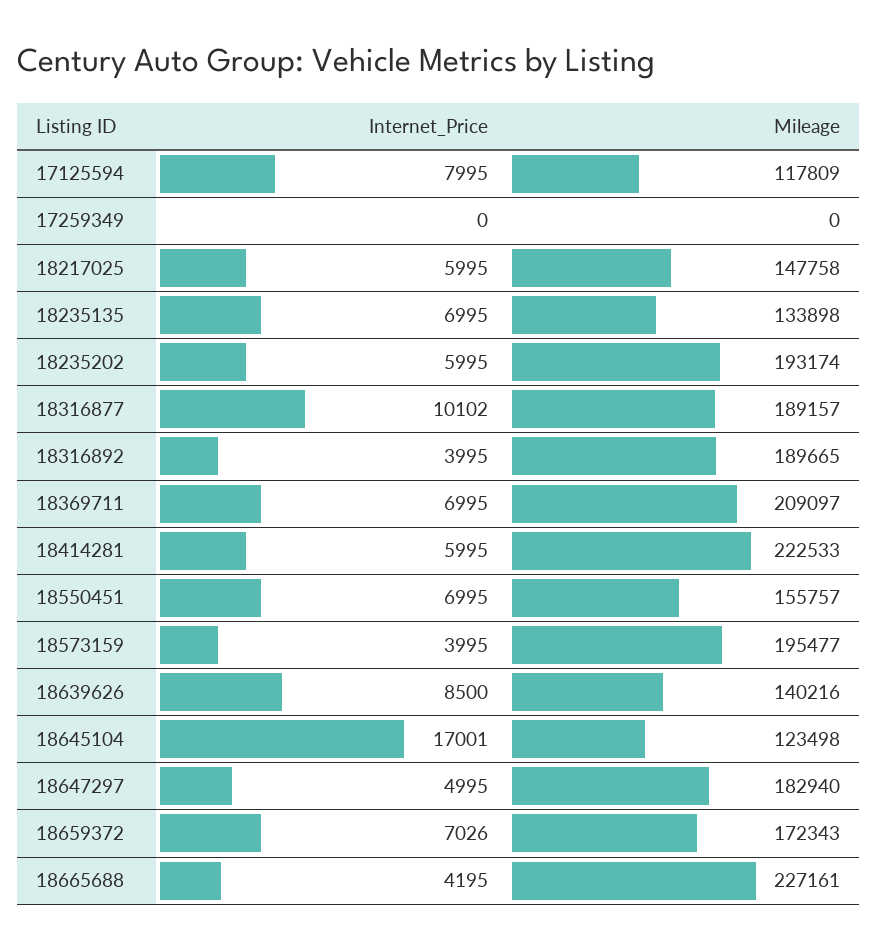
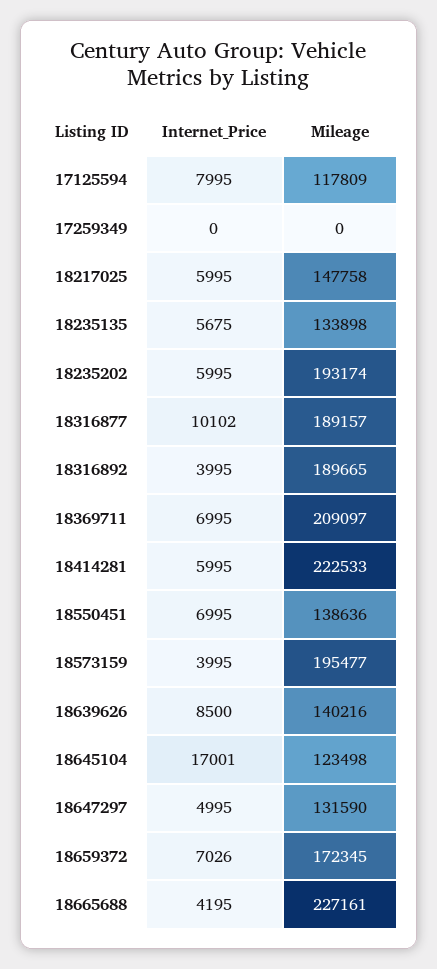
  {
    "Internet_Price": {
      "17125594": 7995,
      "17259349": 0,
      "18217025": 5995,
-     "18235135": 6995,
+     "18235135": 5675,
      "18235202": 5995,
      "18316877": 10102,
      "18316892": 3995,
      "18369711": 6995,
      "18414281": 5995,
      "18550451": 6995,
      "18573159": 3995,
      "18639626": 8500,
      "18645104": 17001,
      "18647297": 4995,
      "18659372": 7026,
      "18665688": 4195
    },
    "Mileage": {
      "17125594": 117809,
      "17259349": 0,
      "18217025": 147758,
      "18235135": 133898,
      "18235202": 193174,
      "18316877": 189157,
      "18316892": 189665,
      "18369711": 209097,
      "18414281": 222533,
-     "18550451": 155757,
+     "18550451": 138636,
      "18573159": 195477,
      "18639626": 140216,
      "18645104": 123498,
-     "18647297": 182940,
+     "18647297": 131590,
-     "18659372": 172343,
+     "18659372": 172345,
      "18665688": 227161
    }
  }

